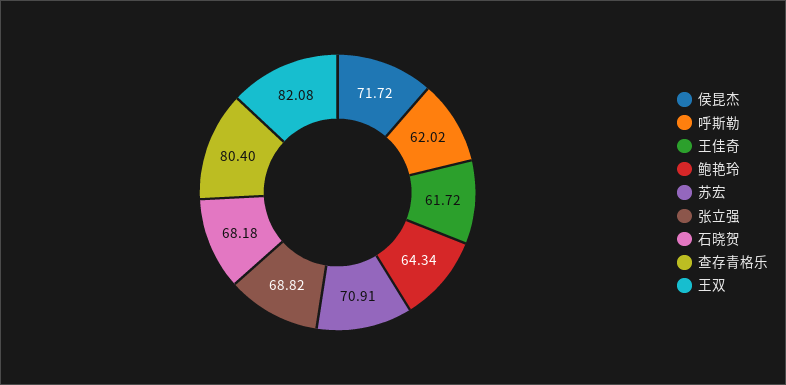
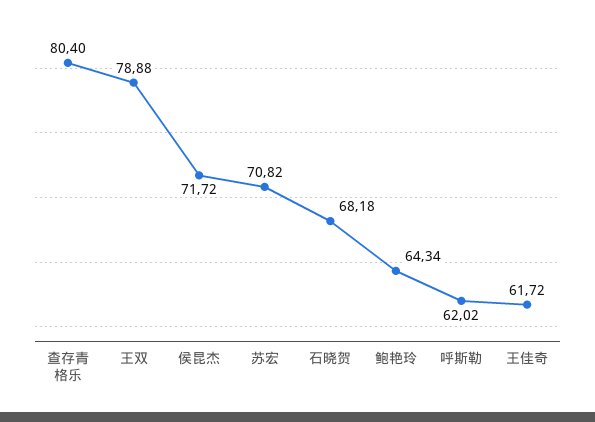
  {
    "侯昆杰": 71.72,
    "呼斯勒": 62.02,
    "王佳奇": 61.72,
    "鲍艳玲": 64.34,
-   "苏宏": 70.91,
+   "苏宏": 70.82,
-   "张立强": 68.82,
    "石晓贺": 68.18,
    "查存青格乐": 80.4,
-   "王双": 82.08
+   "王双": 78.88
  }

